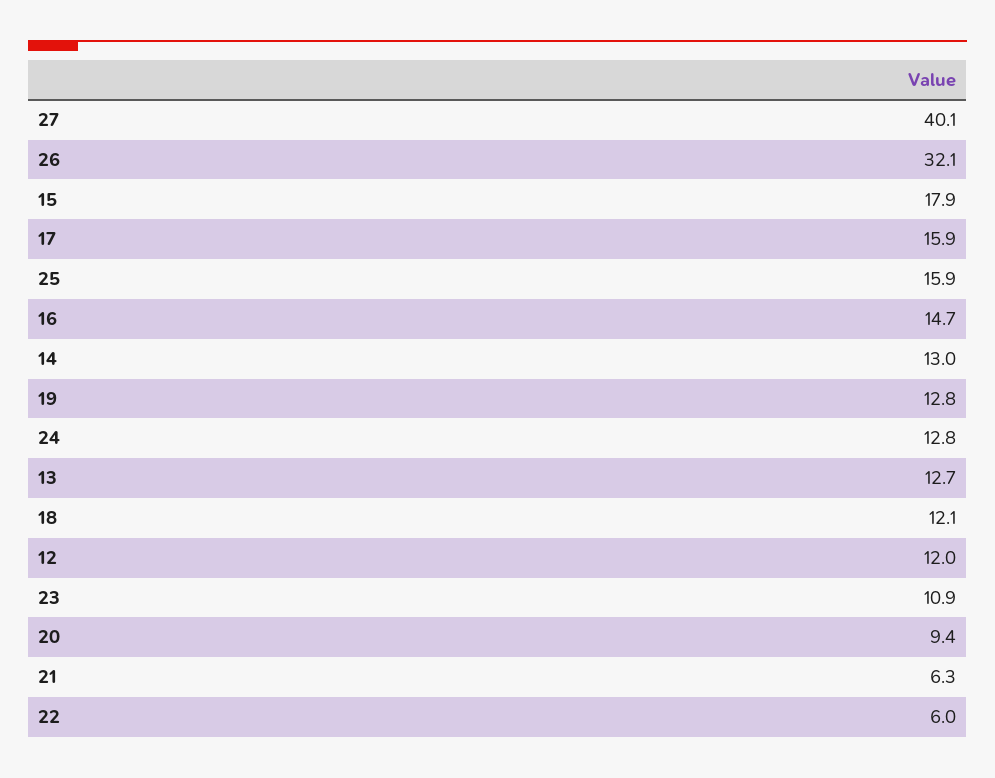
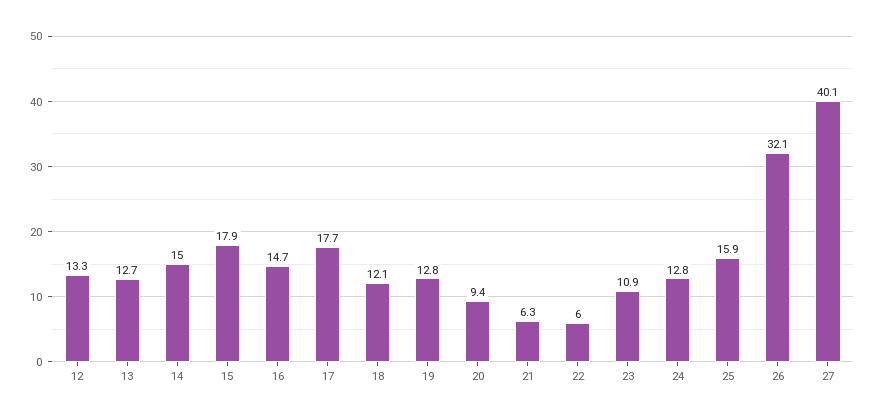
  {
    "27": 40.1,
    "26": 32.1,
    "15": 17.9,
-   "17": 15.9,
+   "17": 17.7,
    "25": 15.9,
    "16": 14.7,
-   "14": 13,
+   "14": 15,
    "19": 12.8,
    "24": 12.8,
    "13": 12.7,
    "18": 12.1,
-   "12": 12,
+   "12": 13.3,
    "23": 10.9,
    "20": 9.4,
    "21": 6.3,
    "22": 6
  }

